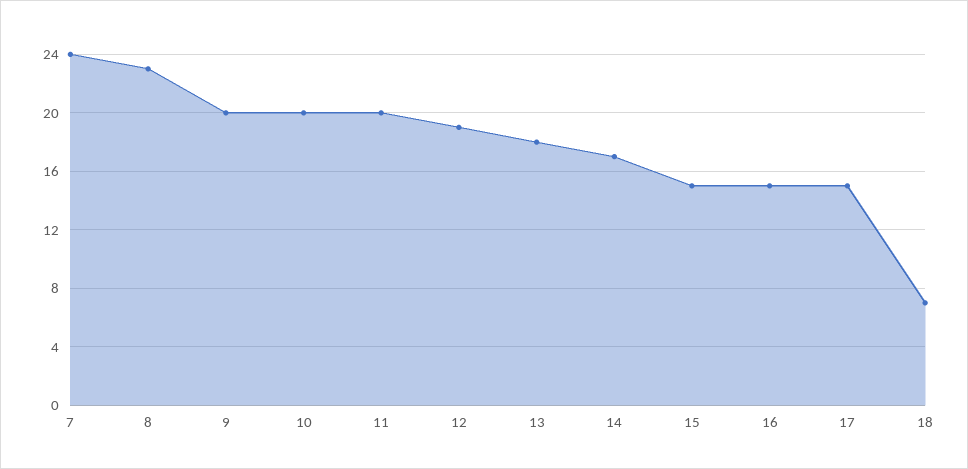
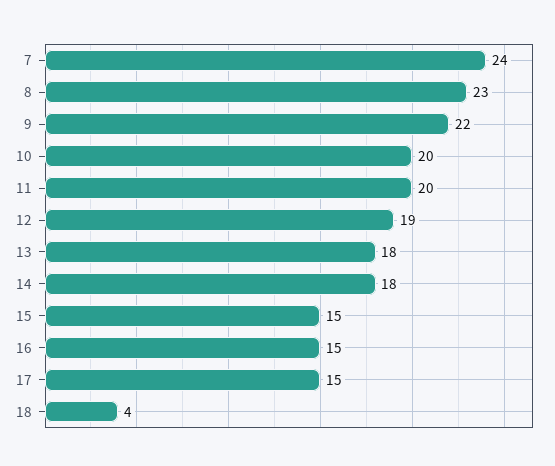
  {
    "7": 24,
    "8": 23,
-   "9": 20,
+   "9": 22,
    "10": 20,
    "11": 20,
    "12": 19,
    "13": 18,
-   "14": 17,
+   "14": 18,
    "15": 15,
    "16": 15,
    "17": 15,
-   "18": 7
+   "18": 4
  }

